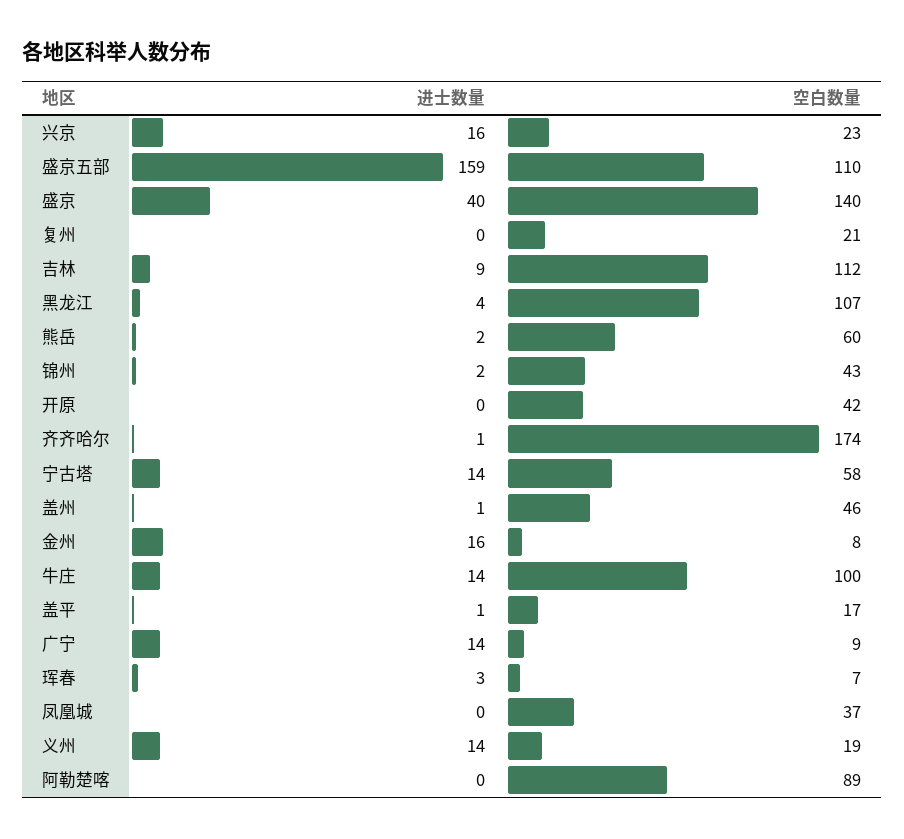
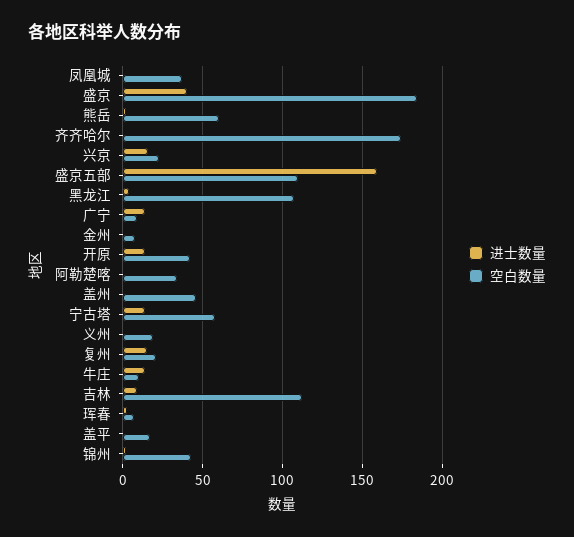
  {
    "进士数量": {
      "兴京": 16,
      "盛京五部": 159,
      "盛京": 40,
-     "复州": 0,
+     "复州": 15,
      "吉林": 9,
      "黑龙江": 4,
      "熊岳": 2,
      "锦州": 2,
-     "开原": 0,
+     "开原": 15,
      "齐齐哈尔": 1,
      "宁古塔": 14,
      "盖州": 1,
-     "金州": 16,
+     "金州": 0,
      "牛庄": 14,
      "盖平": 1,
      "广宁": 14,
      "珲春": 3,
      "凤凰城": 0,
-     "义州": 14,
+     "义州": 0,
      "阿勒楚喀": 0
    },
    "空白数量": {
      "兴京": 23,
      "盛京五部": 110,
-     "盛京": 140,
+     "盛京": 185,
      "复州": 21,
      "吉林": 112,
      "黑龙江": 107,
      "熊岳": 60,
      "锦州": 43,
      "开原": 42,
      "齐齐哈尔": 174,
      "宁古塔": 58,
      "盖州": 46,
      "金州": 8,
-     "牛庄": 100,
+     "牛庄": 10,
      "盖平": 17,
      "广宁": 9,
      "珲春": 7,
      "凤凰城": 37,
      "义州": 19,
-     "阿勒楚喀": 89
+     "阿勒楚喀": 35
    }
  }

